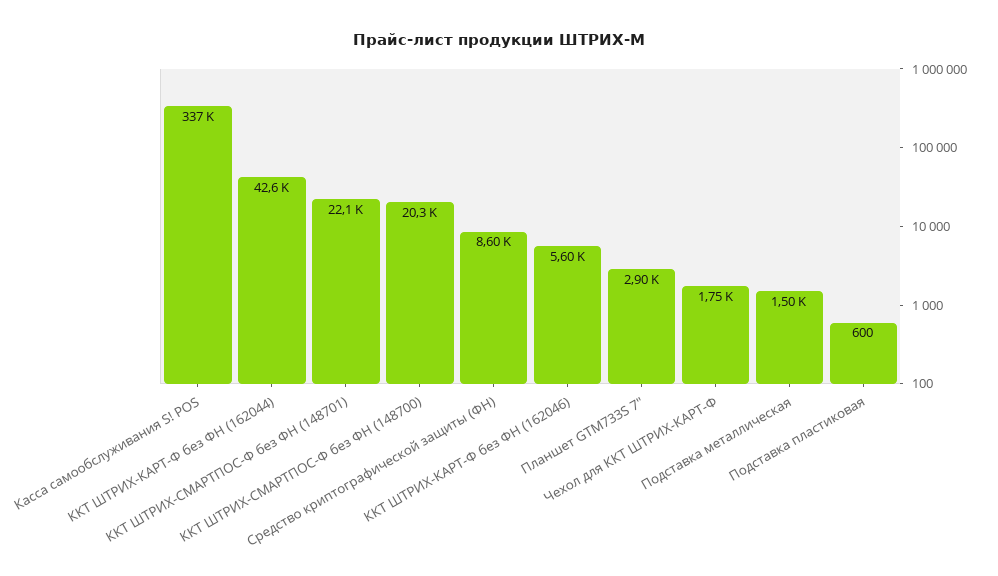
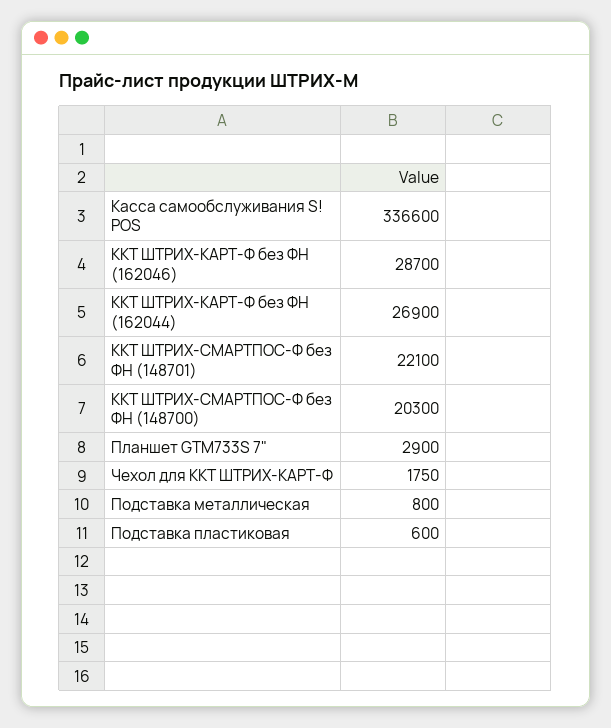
  {
    "Касса самообслуживания S! POS": 336600,
-   "ККТ ШТРИХ-КАРТ-Ф без ФН (162044)": 42600,
+   "ККТ ШТРИХ-КАРТ-Ф без ФН (162044)": 26900,
    "ККТ ШТРИХ-СМАРТПОС-Ф без ФН (148701)": 22100,
    "ККТ ШТРИХ-СМАРТПОС-Ф без ФН (148700)": 20300,
-   "Средство криптографической защиты (ФН)": 8600,
-   "ККТ ШТРИХ-КАРТ-Ф без ФН (162046)": 5600,
+   "ККТ ШТРИХ-КАРТ-Ф без ФН (162046)": 28700,
    "Планшет GTM733S 7\"": 2900,
    "Чехол для ККТ ШТРИХ-КАРТ-Ф": 1750,
-   "Подставка металлическая": 1500,
+   "Подставка металлическая": 800,
    "Подставка пластиковая": 600
  }

